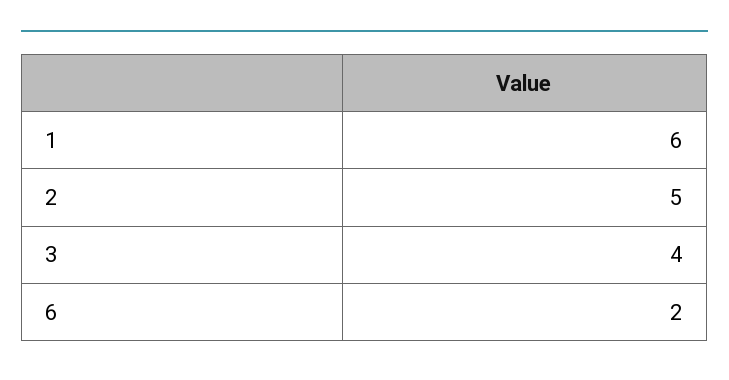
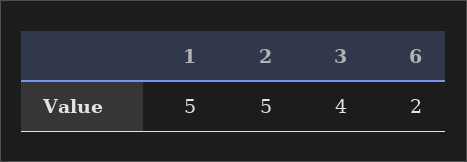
  {
-   "1": 6,
+   "1": 5,
    "2": 5,
    "3": 4,
    "6": 2
  }

